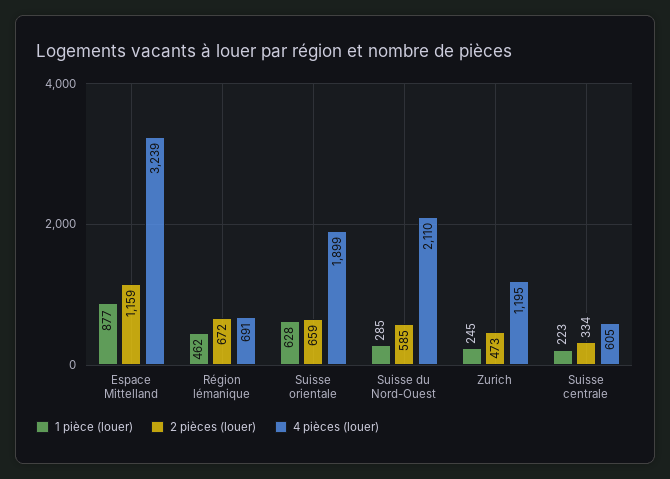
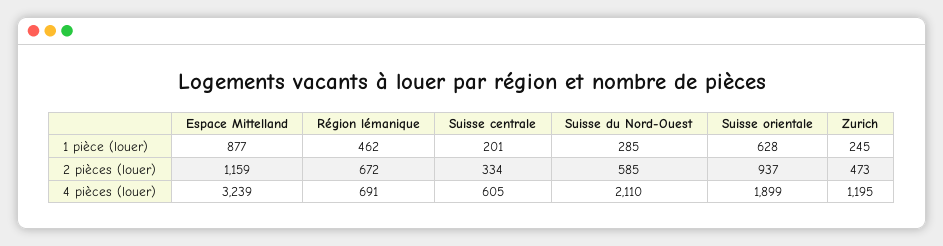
  {
    "1 pièce (louer)": {
      "Espace Mittelland": 877,
      "Région lémanique": 462,
      "Suisse orientale": 628,
      "Suisse du Nord-Ouest": 285,
      "Zurich": 245,
-     "Suisse centrale": 223
+     "Suisse centrale": 201
    },
    "2 pièces (louer)": {
      "Espace Mittelland": 1159,
      "Région lémanique": 672,
-     "Suisse orientale": 659,
+     "Suisse orientale": 937,
      "Suisse du Nord-Ouest": 585,
      "Zurich": 473,
      "Suisse centrale": 334
    },
    "4 pièces (louer)": {
      "Espace Mittelland": 3239,
      "Région lémanique": 691,
      "Suisse orientale": 1899,
      "Suisse du Nord-Ouest": 2110,
      "Zurich": 1195,
      "Suisse centrale": 605
    }
  }

